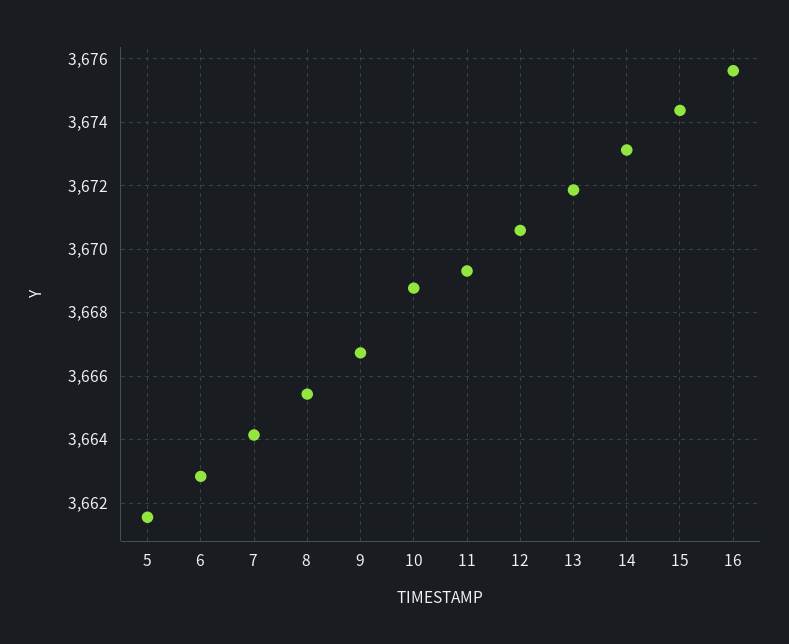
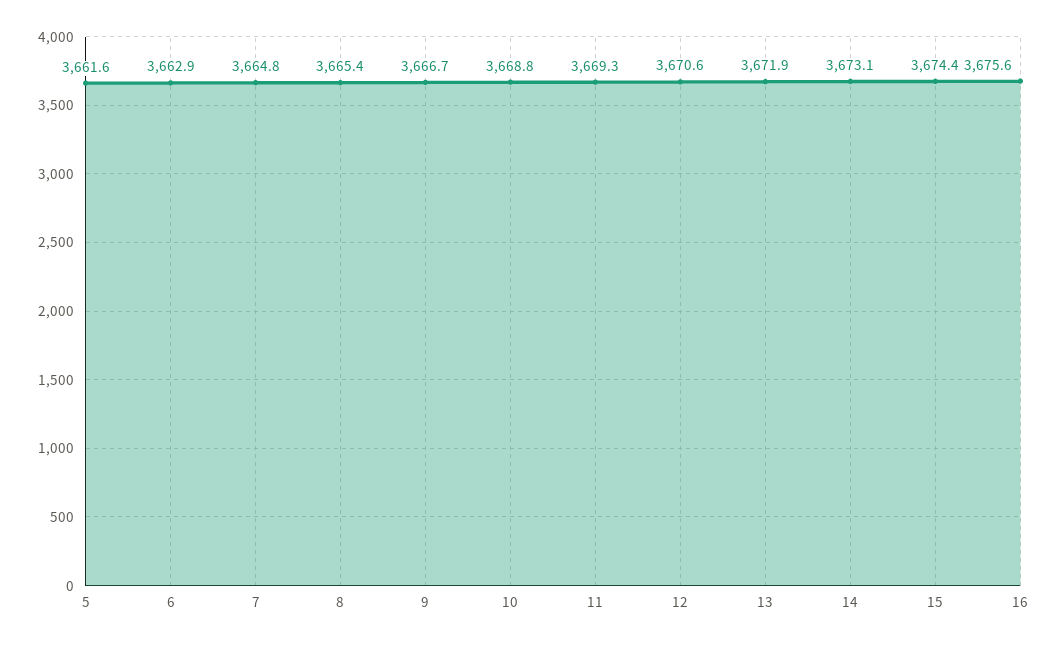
  {
    "5": 3661.6,
    "6": 3662.9,
-   "7": 3664.2,
+   "7": 3664.8,
    "8": 3665.4,
    "9": 3666.7,
    "10": 3668.8,
    "11": 3669.3,
    "12": 3670.6,
    "13": 3671.9,
    "14": 3673.1,
    "15": 3674.4,
    "16": 3675.6
  }

